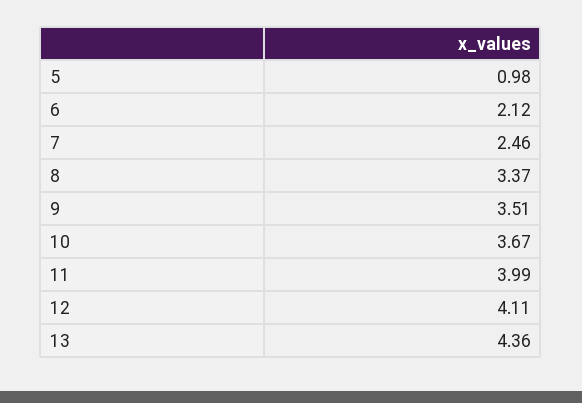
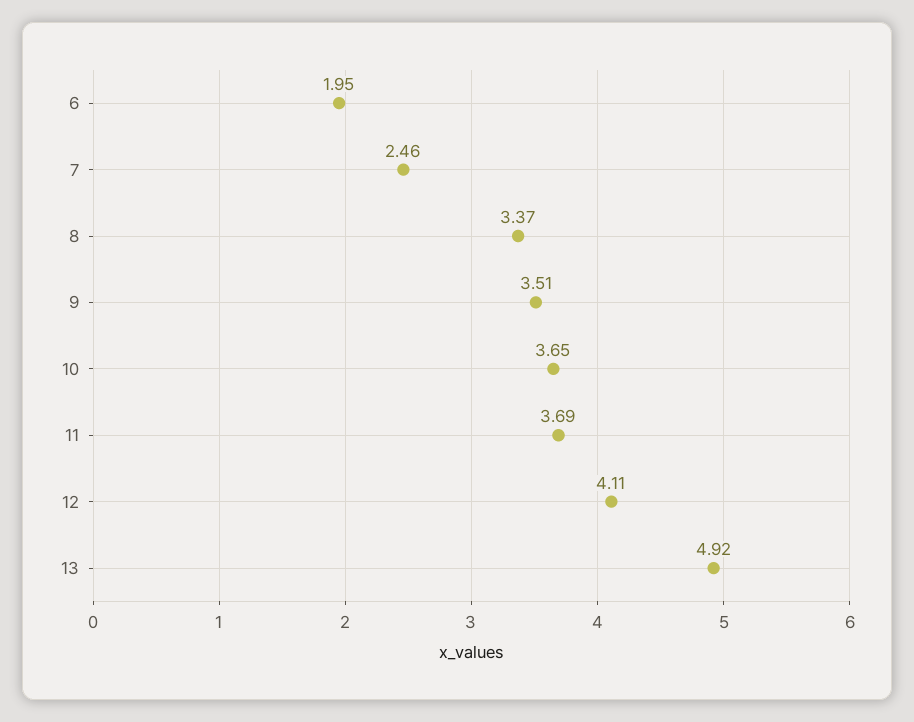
  {
-   "5": 0.98,
-   "6": 2.12,
+   "6": 1.95,
    "7": 2.46,
    "8": 3.37,
    "9": 3.51,
-   "10": 3.67,
+   "10": 3.65,
-   "11": 3.99,
+   "11": 3.69,
    "12": 4.11,
-   "13": 4.36
+   "13": 4.92
  }

